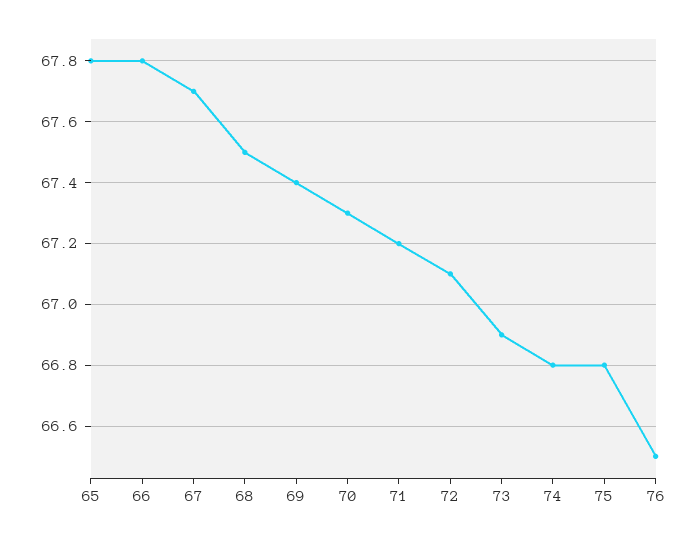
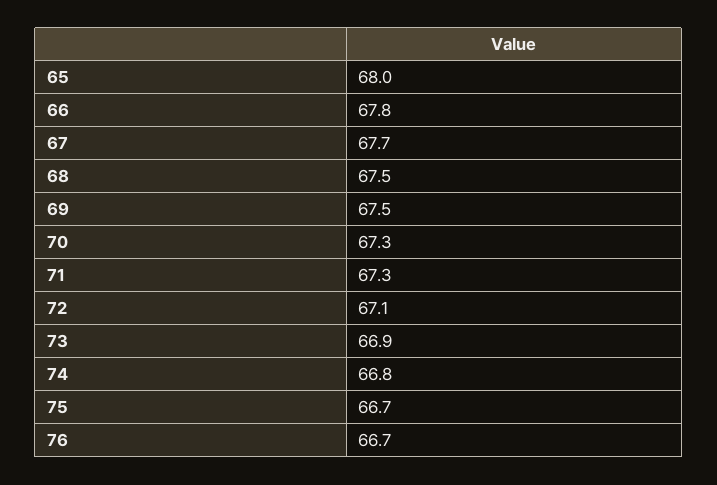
  {
-   "65": 67.8,
+   "65": 68,
    "66": 67.8,
    "67": 67.7,
    "68": 67.5,
-   "69": 67.4,
+   "69": 67.5,
    "70": 67.3,
-   "71": 67.2,
+   "71": 67.3,
    "72": 67.1,
    "73": 66.9,
    "74": 66.8,
-   "75": 66.8,
+   "75": 66.7,
-   "76": 66.5
+   "76": 66.7
  }

